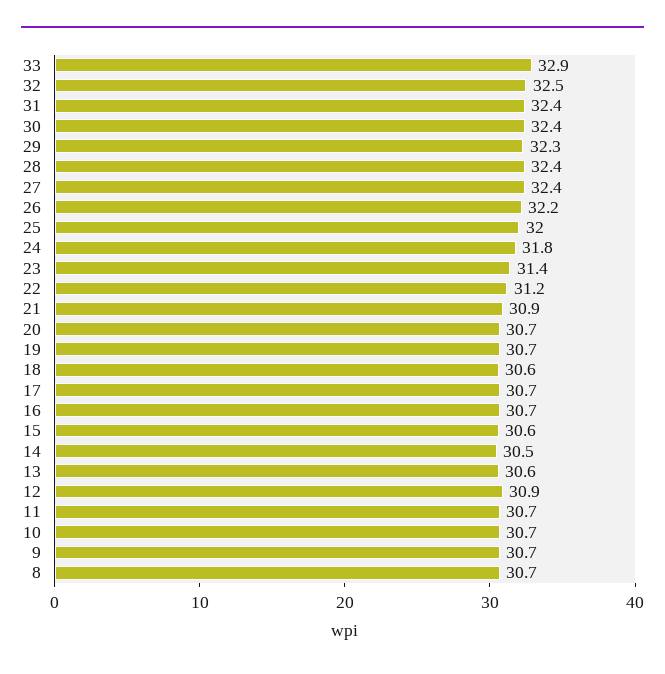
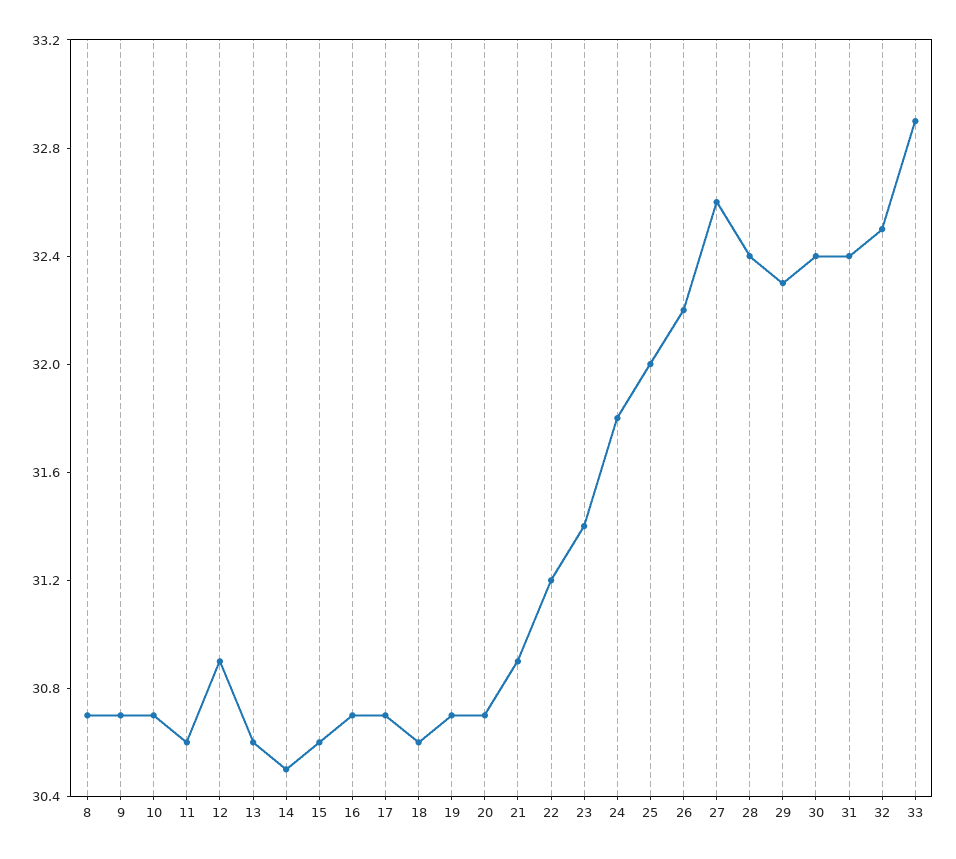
  {
    "33": 32.9,
    "32": 32.5,
    "31": 32.4,
    "30": 32.4,
    "29": 32.3,
    "28": 32.4,
-   "27": 32.4,
+   "27": 32.6,
    "26": 32.2,
    "25": 32,
    "24": 31.8,
    "23": 31.4,
    "22": 31.2,
    "21": 30.9,
    "20": 30.7,
    "19": 30.7,
    "18": 30.6,
    "17": 30.7,
    "16": 30.7,
    "15": 30.6,
    "14": 30.5,
    "13": 30.6,
    "12": 30.9,
-   "11": 30.7,
+   "11": 30.6,
    "10": 30.7,
    "9": 30.7,
    "8": 30.7
  }

